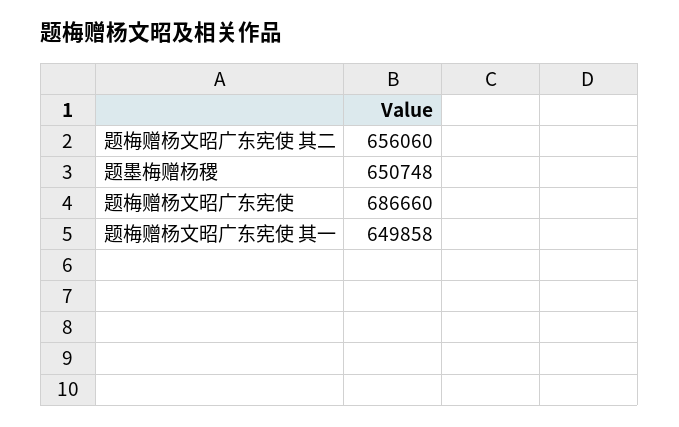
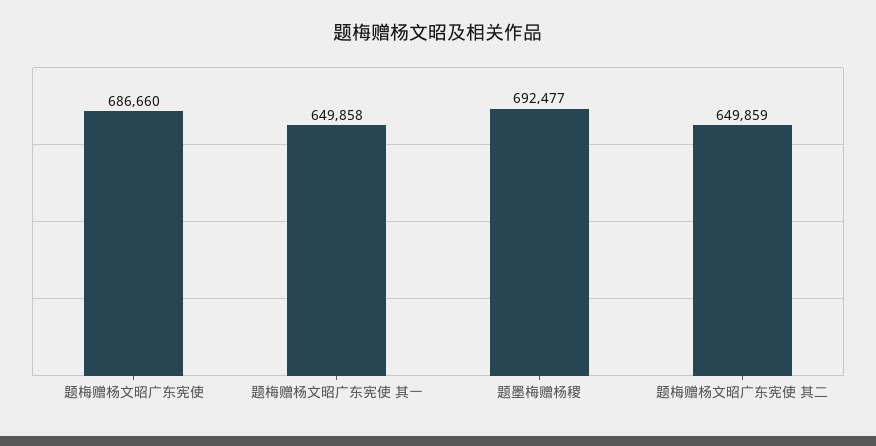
  {
-   "题梅赠杨文昭广东宪使 其二": 656060,
+   "题梅赠杨文昭广东宪使 其二": 649859,
-   "题墨梅赠杨稷": 650748,
+   "题墨梅赠杨稷": 692477,
    "题梅赠杨文昭广东宪使": 686660,
    "题梅赠杨文昭广东宪使 其一": 649858
  }

